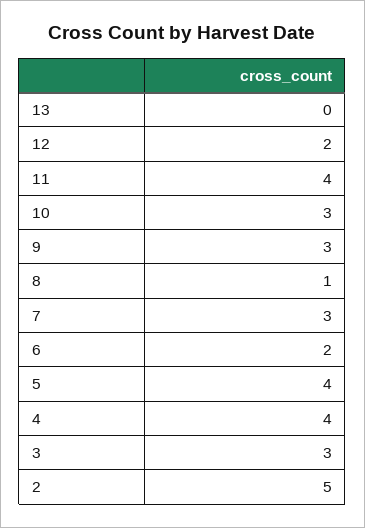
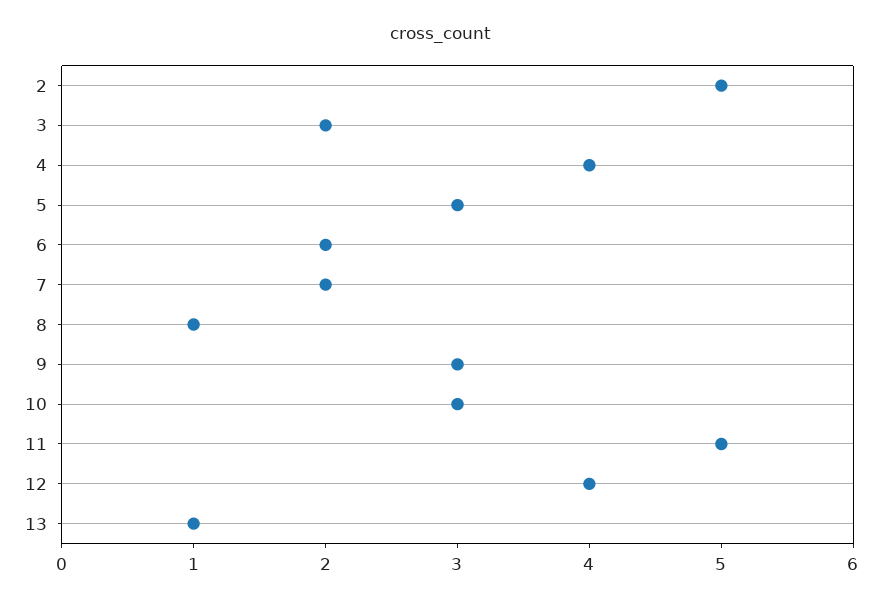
  {
-   "13": 0,
+   "13": 1,
-   "12": 2,
+   "12": 4,
-   "11": 4,
+   "11": 5,
    "10": 3,
    "9": 3,
    "8": 1,
-   "7": 3,
+   "7": 2,
    "6": 2,
-   "5": 4,
+   "5": 3,
    "4": 4,
-   "3": 3,
+   "3": 2,
    "2": 5
  }

